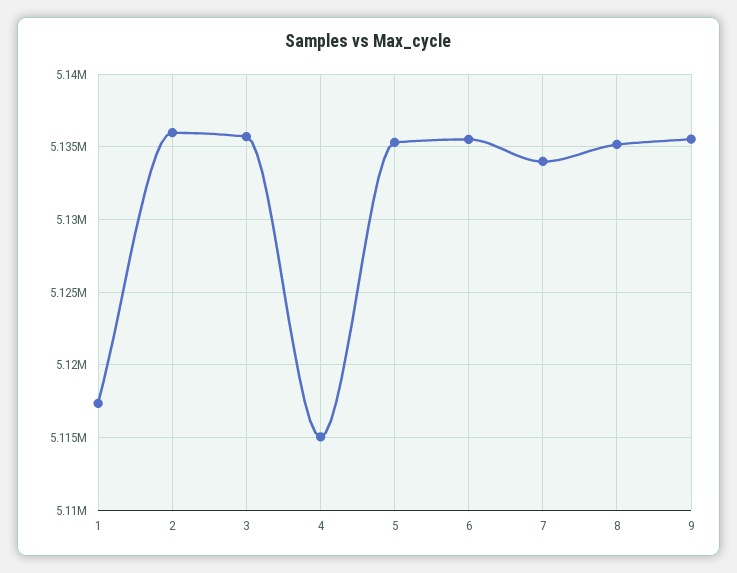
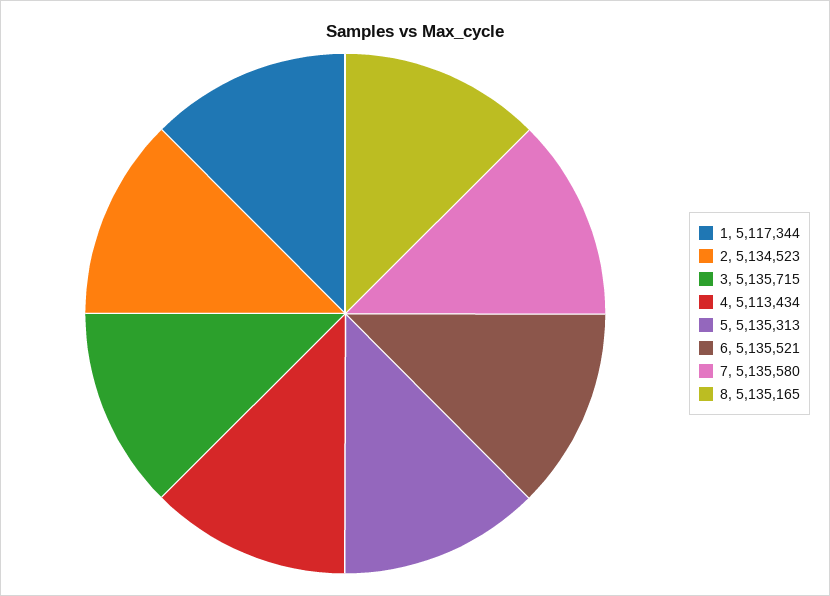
  {
    "1": 5117344,
-   "2": 5136000,
+   "2": 5134523,
    "3": 5135715,
-   "4": 5115000,
+   "4": 5113434,
    "5": 5135313,
    "6": 5135521,
-   "7": 5134000,
+   "7": 5135580,
-   "8": 5135165,
+   "8": 5135165
-   "9": 5135500
  }

